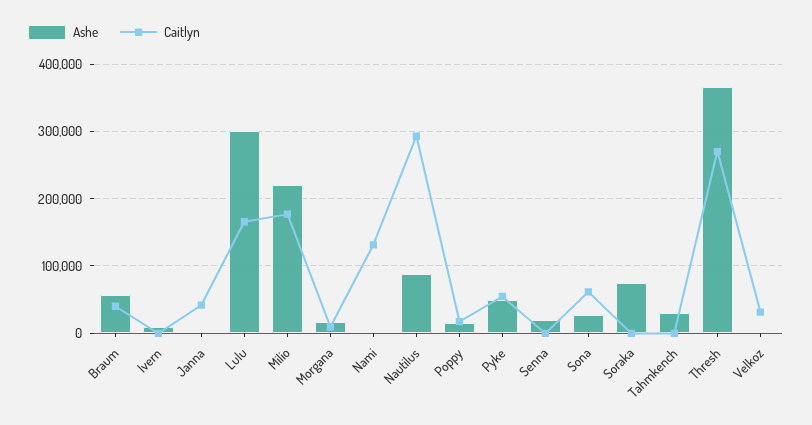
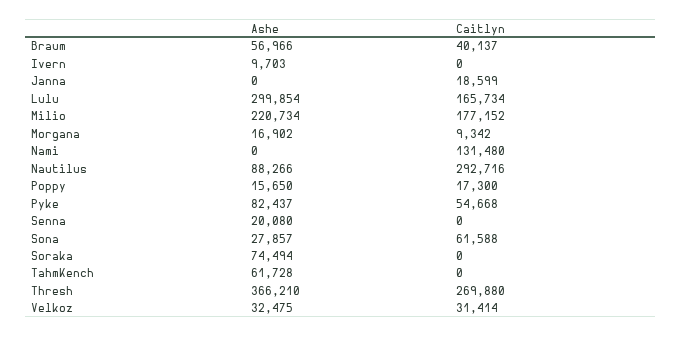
  {
    "Ashe": {
      "Braum": 56966,
      "Ivern": 9703,
      "Janna": 0,
      "Lulu": 299854,
      "Milio": 220734,
      "Morgana": 16902,
      "Nami": 0,
      "Nautilus": 88266,
      "Poppy": 15650,
-     "Pyke": 50000,
+     "Pyke": 82437,
      "Senna": 20080,
      "Sona": 27857,
      "Soraka": 74494,
-     "Tahmkench": 30000,
+     "Tahmkench": 61728,
      "Thresh": 366210,
-     "Velkoz": 0
+     "Velkoz": 32475
    },
    "Caitlyn": {
      "Braum": 40137,
      "Ivern": 0,
-     "Janna": 40000,
+     "Janna": 18599,
      "Lulu": 165734,
      "Milio": 177152,
      "Morgana": 9342,
      "Nami": 131480,
      "Nautilus": 292716,
      "Poppy": 17300,
      "Pyke": 54668,
      "Senna": 0,
      "Sona": 61588,
      "Soraka": 0,
      "Tahmkench": 0,
      "Thresh": 269880,
      "Velkoz": 31414
    }
  }

